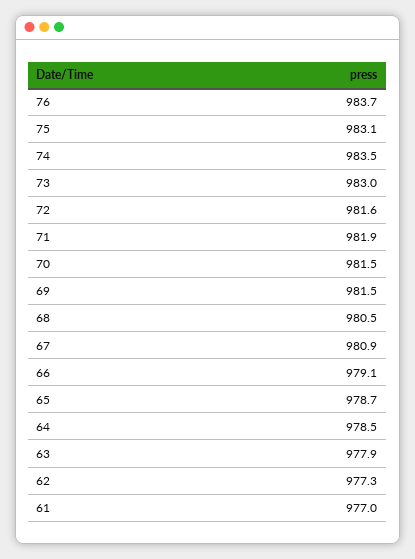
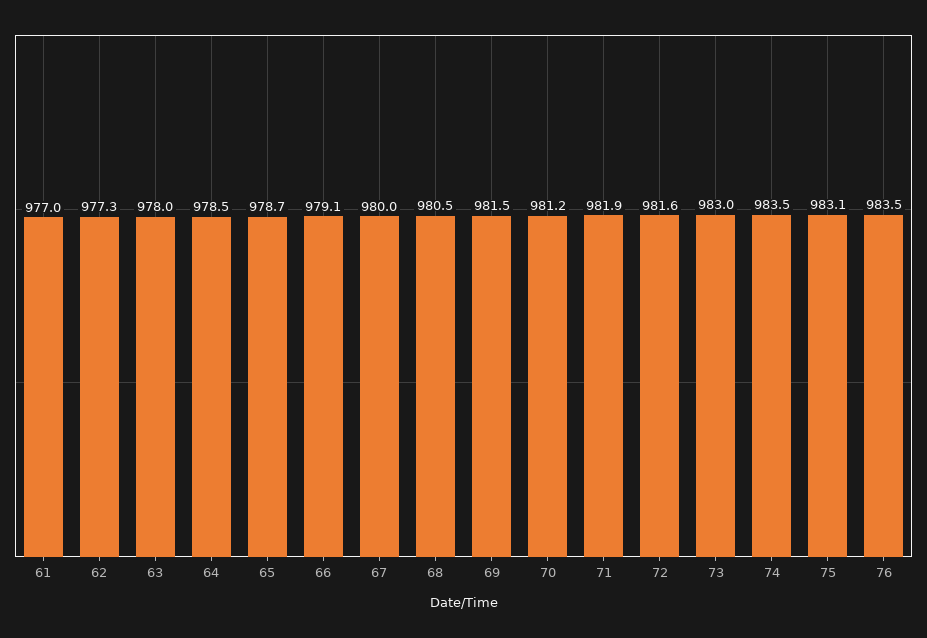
  {
-   "76": 983.7,
+   "76": 983.5,
    "75": 983.1,
    "74": 983.5,
    "73": 983,
    "72": 981.6,
    "71": 981.9,
-   "70": 981.5,
+   "70": 981.2,
    "69": 981.5,
    "68": 980.5,
-   "67": 980.9,
+   "67": 980,
    "66": 979.1,
    "65": 978.7,
    "64": 978.5,
-   "63": 977.9,
+   "63": 978,
    "62": 977.3,
    "61": 977
  }

